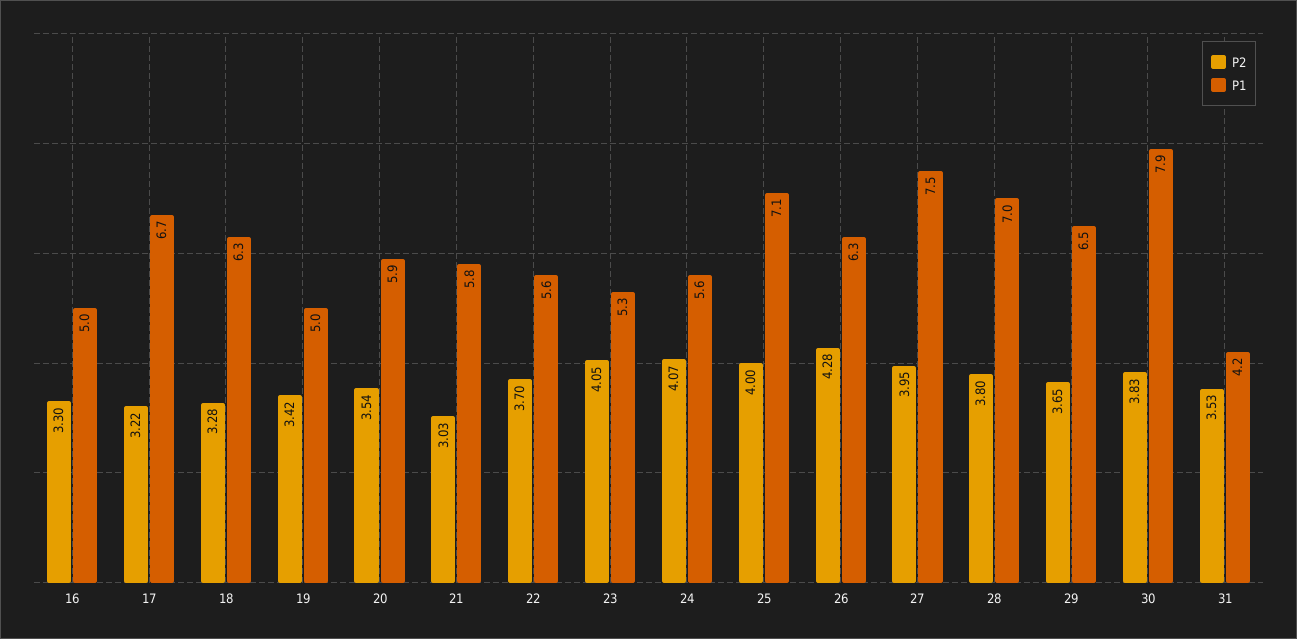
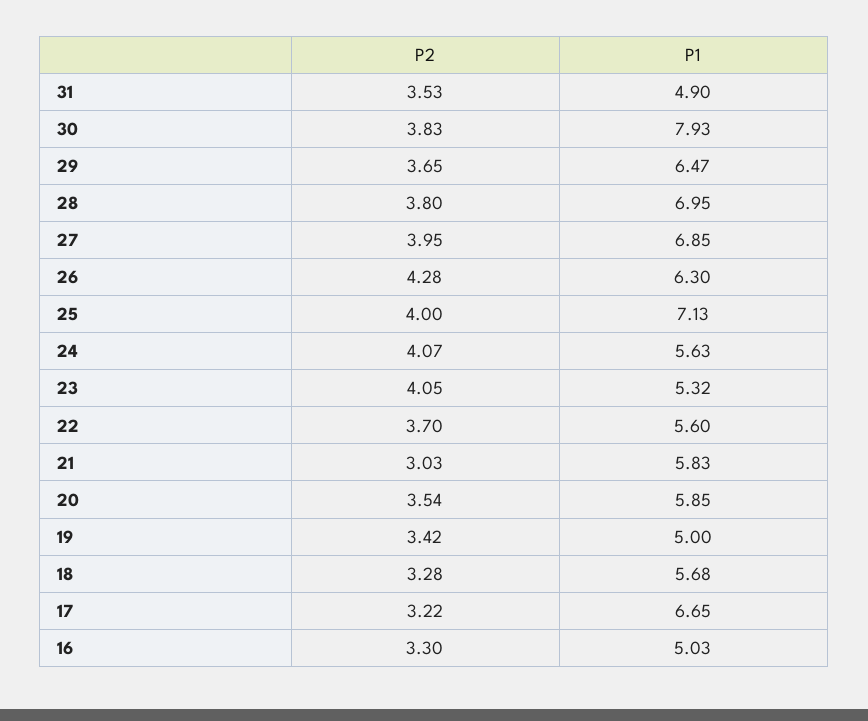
  {
    "P2": {
      "16": 3.3,
      "17": 3.22,
      "18": 3.28,
      "19": 3.42,
      "20": 3.54,
      "21": 3.03,
      "22": 3.7,
      "23": 4.05,
      "24": 4.07,
      "25": 4,
      "26": 4.28,
      "27": 3.95,
      "28": 3.8,
      "29": 3.65,
      "30": 3.83,
      "31": 3.53
    },
    "P1": {
      "16": 5.03,
      "17": 6.65,
-     "18": 6.3,
+     "18": 5.68,
      "19": 5,
      "20": 5.85,
      "21": 5.83,
      "22": 5.6,
      "23": 5.32,
      "24": 5.63,
      "25": 7.13,
      "26": 6.3,
-     "27": 7.5,
+     "27": 6.85,
      "28": 6.95,
      "29": 6.47,
      "30": 7.93,
-     "31": 4.2
+     "31": 4.9
    }
  }

